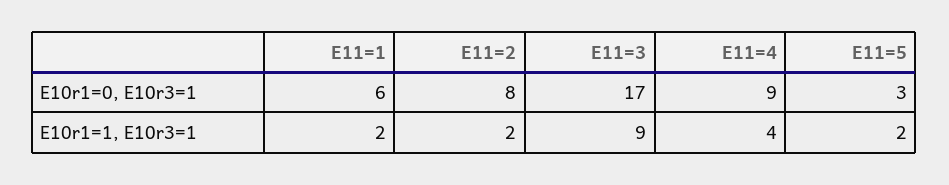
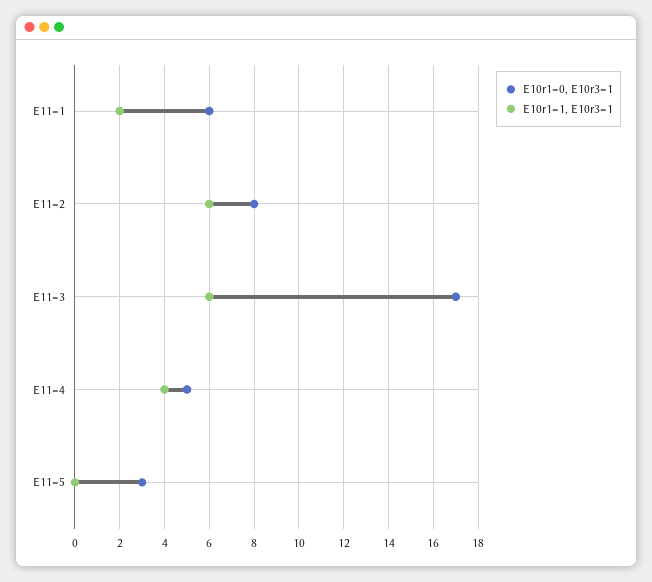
  {
    "E10r1=0, E10r3=1": {
      "E11=1": 6,
      "E11=2": 8,
      "E11=3": 17,
-     "E11=4": 9,
+     "E11=4": 5,
      "E11=5": 3
    },
    "E10r1=1, E10r3=1": {
      "E11=1": 2,
-     "E11=2": 2,
+     "E11=2": 6,
-     "E11=3": 9,
+     "E11=3": 6,
      "E11=4": 4,
-     "E11=5": 2
+     "E11=5": 0
    }
  }

